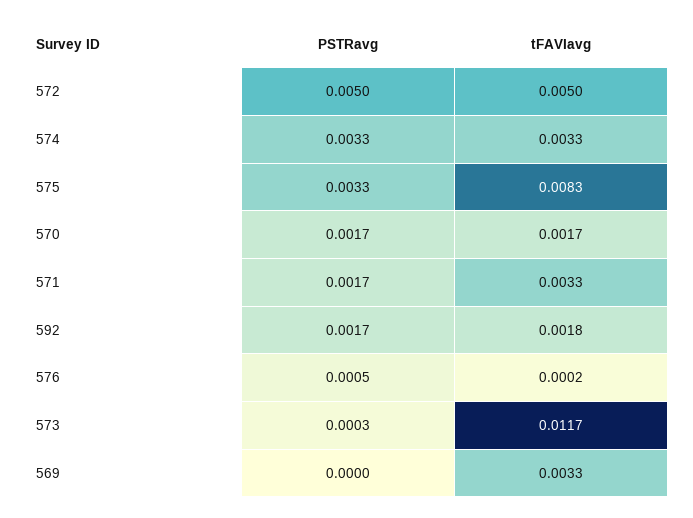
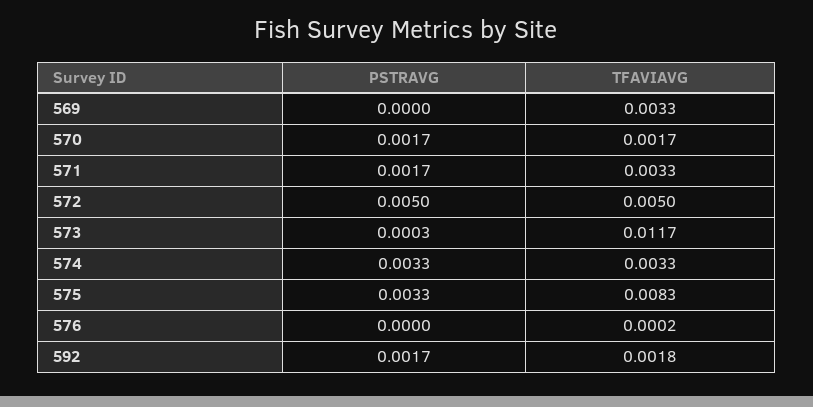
  {
    "PSTRavg": {
      "572": 0.005,
      "574": 0.0033,
      "575": 0.0033,
      "570": 0.0017,
      "571": 0.0017,
      "592": 0.0017,
-     "576": 0.0005,
+     "576": 0,
      "573": 0.0003,
      "569": 0
    },
    "tFAVIavg": {
      "572": 0.005,
      "574": 0.0033,
      "575": 0.0083,
      "570": 0.0017,
      "571": 0.0033,
      "592": 0.0018,
      "576": 0.0002,
      "573": 0.0117,
      "569": 0.0033
    }
  }

